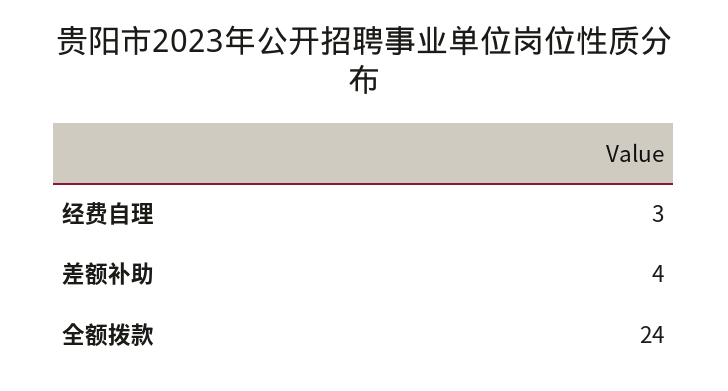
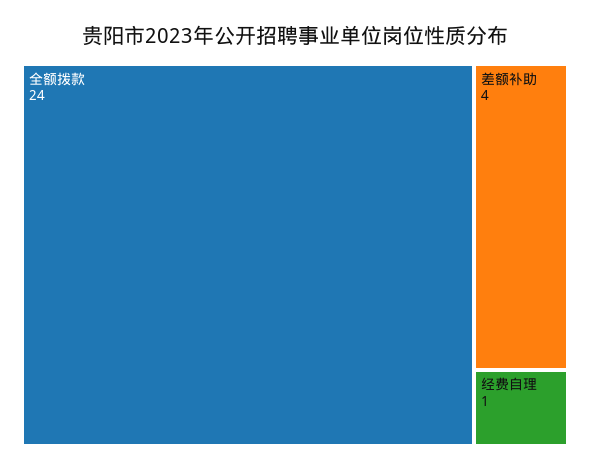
  {
-   "经费自理": 3,
+   "经费自理": 1,
    "差额补助": 4,
    "全额拨款": 24
  }

